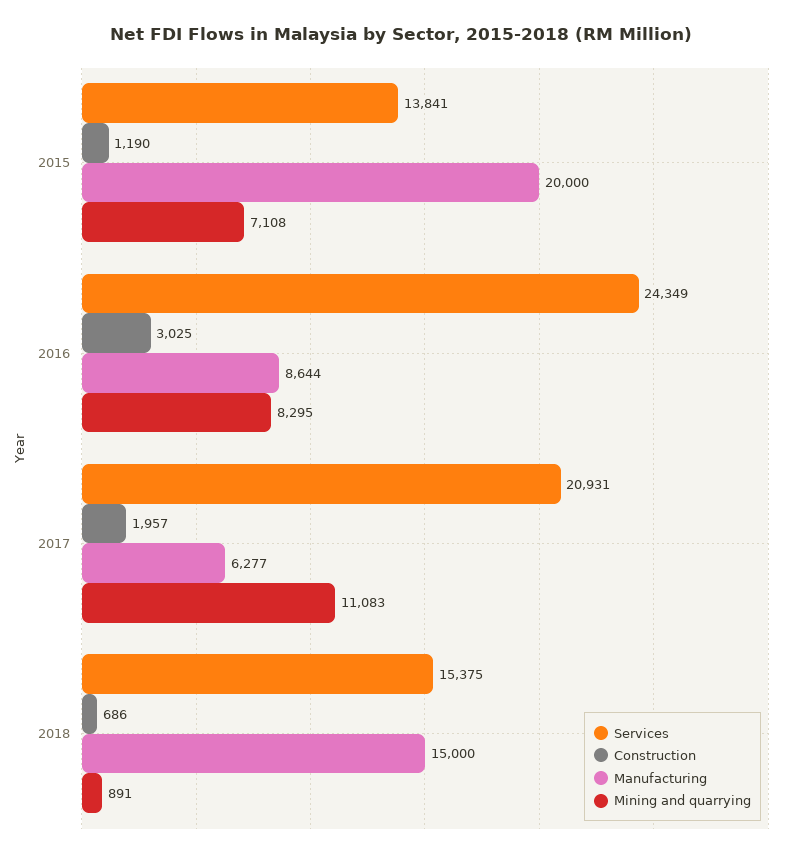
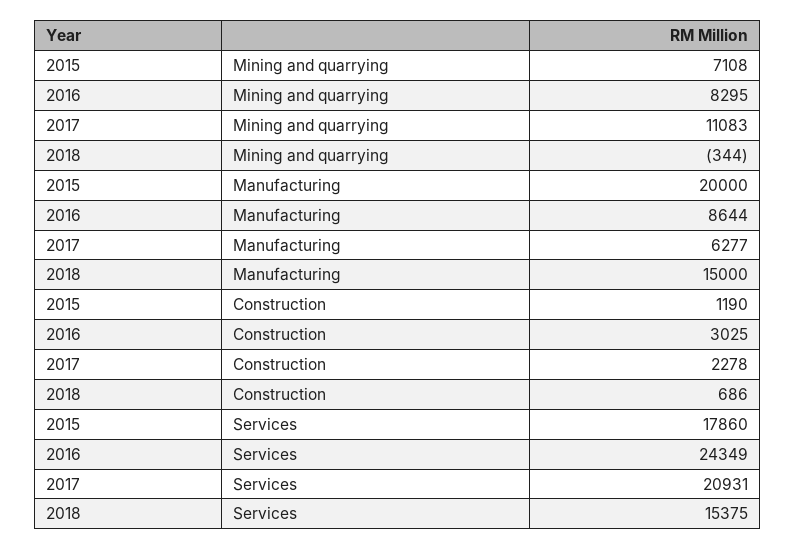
  {
    "Services": {
-     "2015": 13841,
+     "2015": 17860,
      "2016": 24349,
      "2017": 20931,
      "2018": 15375
    },
    "Construction": {
      "2015": 1190,
      "2016": 3025,
-     "2017": 1957,
+     "2017": 2278,
      "2018": 686
    },
    "Manufacturing": {
      "2015": 20000,
      "2016": 8644,
      "2017": 6277,
      "2018": 15000
    },
    "Mining and quarrying": {
      "2015": 7108,
      "2016": 8295,
      "2017": 11083,
-     "2018": 891
+     "2018": -344
    }
  }

